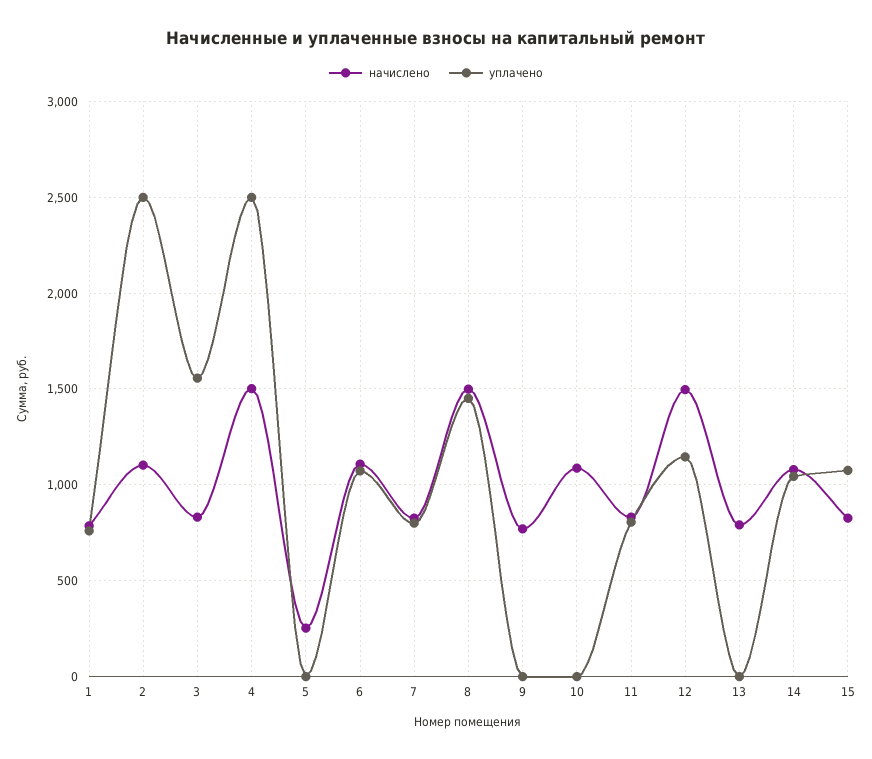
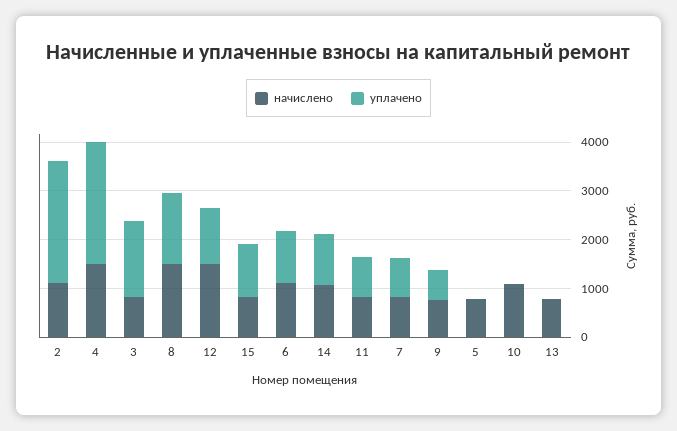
  {
    "начислено": {
-     "1": 800,
      "2": 1100,
      "3": 850,
      "4": 1500,
-     "5": 250,
+     "5": 800,
      "6": 1100,
      "7": 850,
      "8": 1500,
      "9": 750,
      "10": 1100,
      "11": 850,
      "12": 1500,
      "13": 800,
      "14": 1100,
      "15": 850
    },
    "уплачено": {
-     "1": 750,
      "2": 2500,
      "3": 1550,
      "4": 2500,
      "5": 0,
      "6": 1050,
      "7": 800,
      "8": 1450,
-     "9": 0,
+     "9": 600,
      "10": 0,
      "11": 800,
      "12": 1150,
      "13": 0,
      "14": 1050,
      "15": 1100
    }
  }

